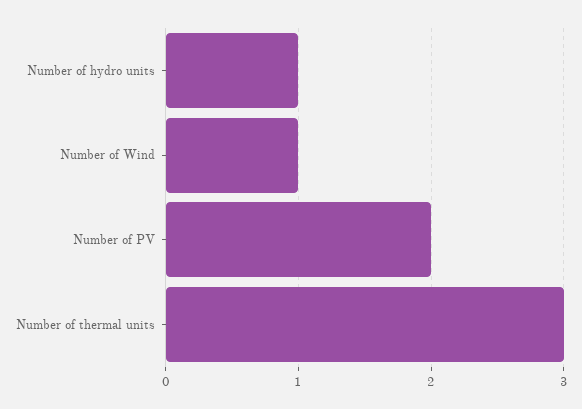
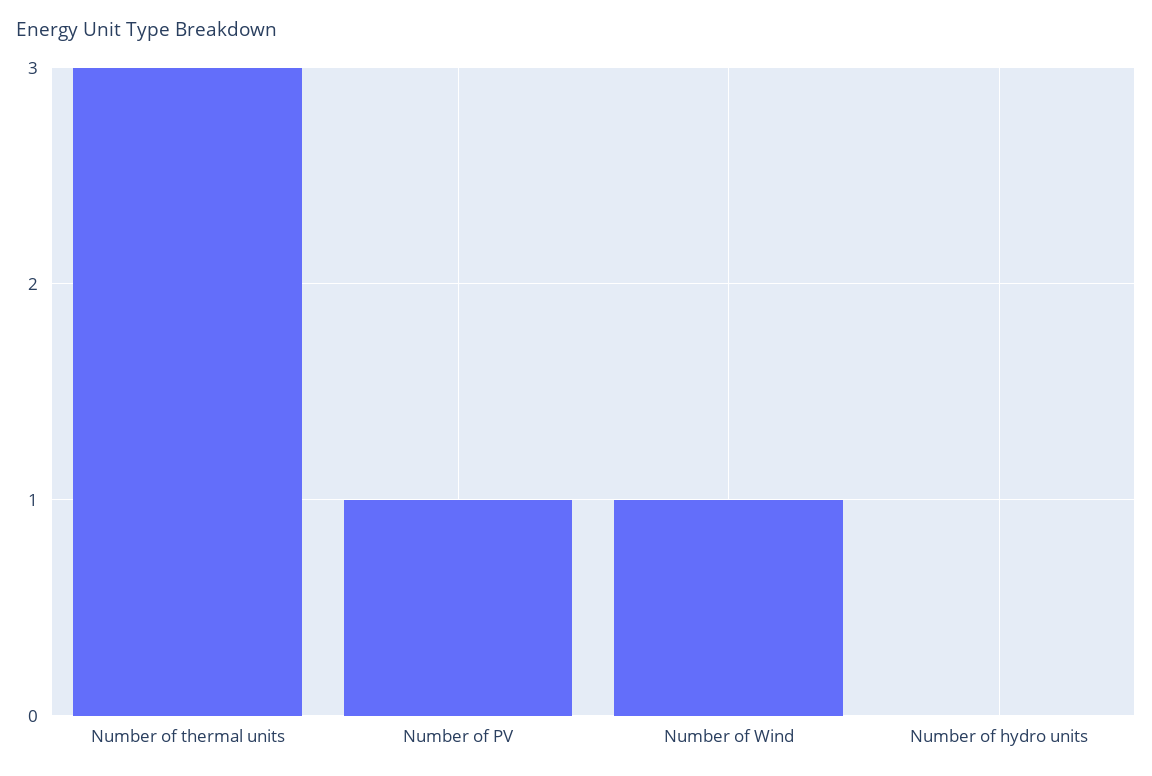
  {
-   "Number of hydro units": 1,
+   "Number of hydro units": 0,
    "Number of Wind": 1,
-   "Number of PV": 2,
+   "Number of PV": 1,
    "Number of thermal units": 3
  }

